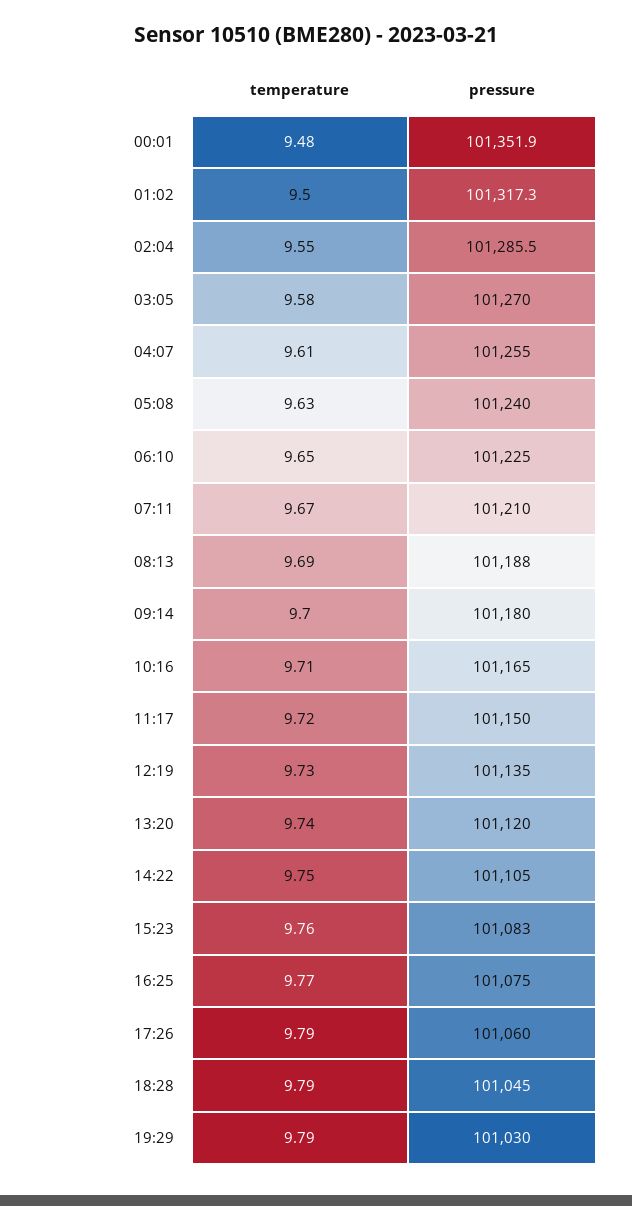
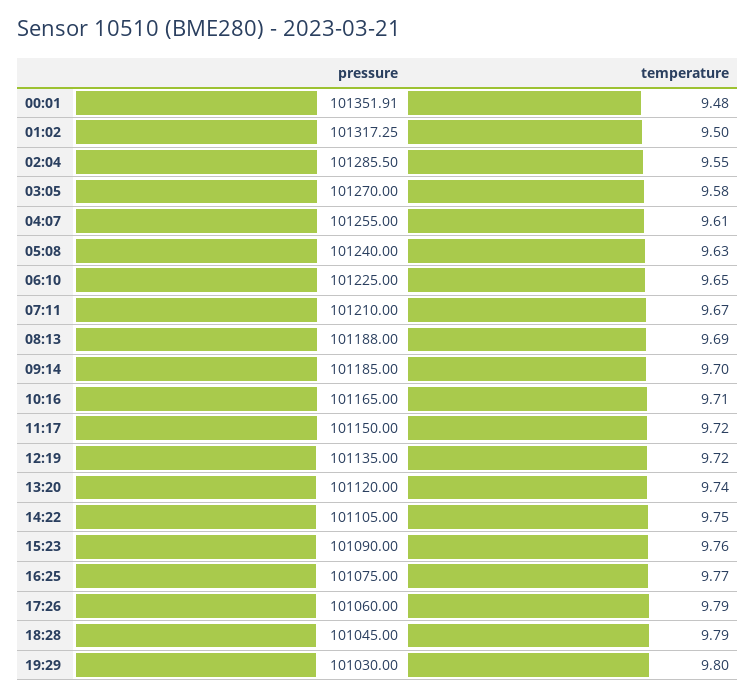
  {
    "temperature": {
      "00:01": 9.48,
      "01:02": 9.5,
      "02:04": 9.55,
      "03:05": 9.58,
      "04:07": 9.61,
      "05:08": 9.63,
      "06:10": 9.65,
      "07:11": 9.67,
      "08:13": 9.69,
      "09:14": 9.7,
      "10:16": 9.71,
      "11:17": 9.72,
-     "12:19": 9.73,
+     "12:19": 9.72,
      "13:20": 9.74,
      "14:22": 9.75,
      "15:23": 9.76,
      "16:25": 9.77,
      "17:26": 9.79,
      "18:28": 9.79,
-     "19:29": 9.79
+     "19:29": 9.8
    },
    "pressure": {
      "00:01": 101351.91,
      "01:02": 101317.25,
      "02:04": 101285.5,
      "03:05": 101270,
      "04:07": 101255,
      "05:08": 101240,
      "06:10": 101225,
      "07:11": 101210,
      "08:13": 101188,
-     "09:14": 101180,
+     "09:14": 101185,
      "10:16": 101165,
      "11:17": 101150,
      "12:19": 101135,
      "13:20": 101120,
      "14:22": 101105,
-     "15:23": 101083,
+     "15:23": 101090,
      "16:25": 101075,
      "17:26": 101060,
      "18:28": 101045,
      "19:29": 101030
    }
  }

